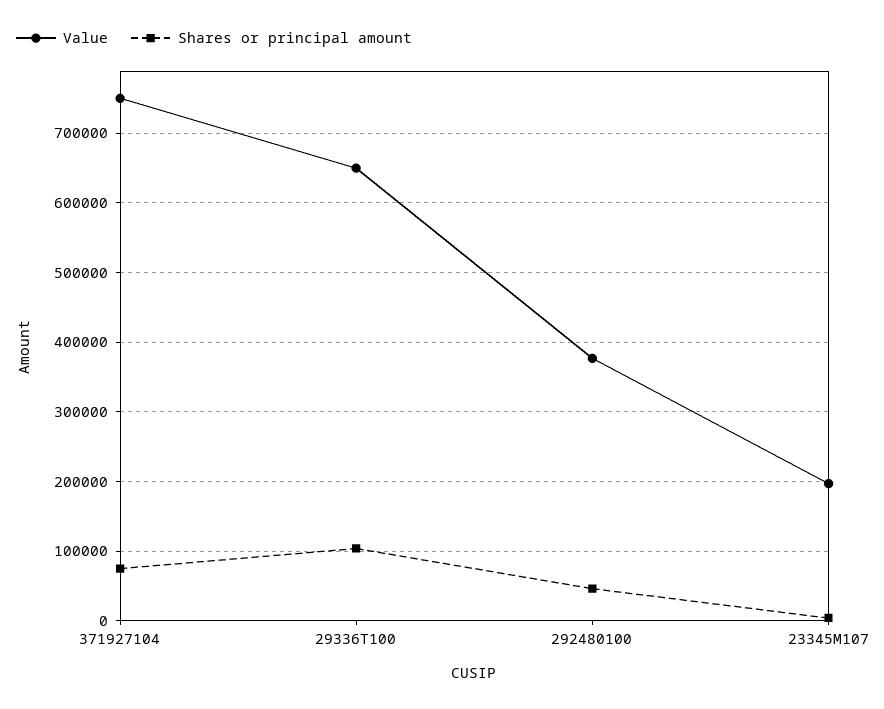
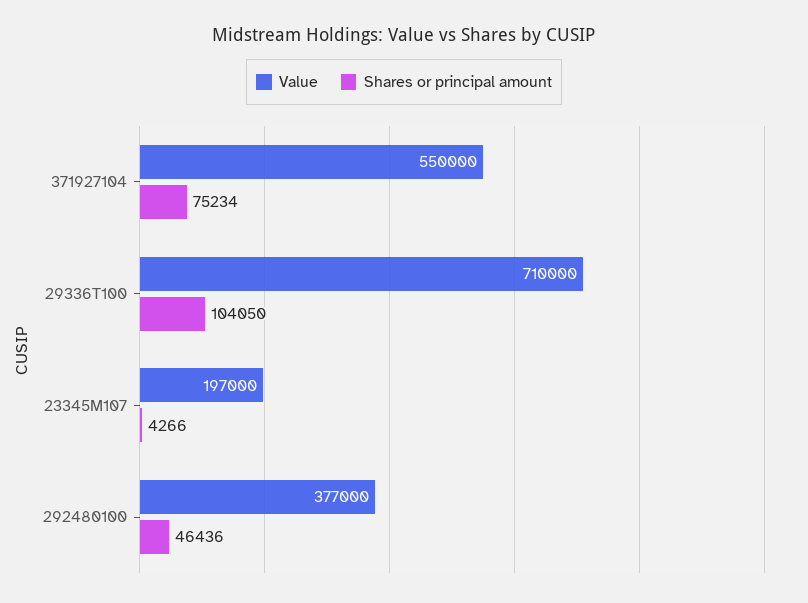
  {
    "Value": {
-     "371927104": 750000,
+     "371927104": 550000,
-     "29336T100": 650000,
+     "29336T100": 710000,
      "292480100": 377000,
      "23345M107": 197000
    },
    "Shares or principal amount": {
      "371927104": 75234,
      "29336T100": 104050,
      "292480100": 46436,
      "23345M107": 4266
    }
  }

